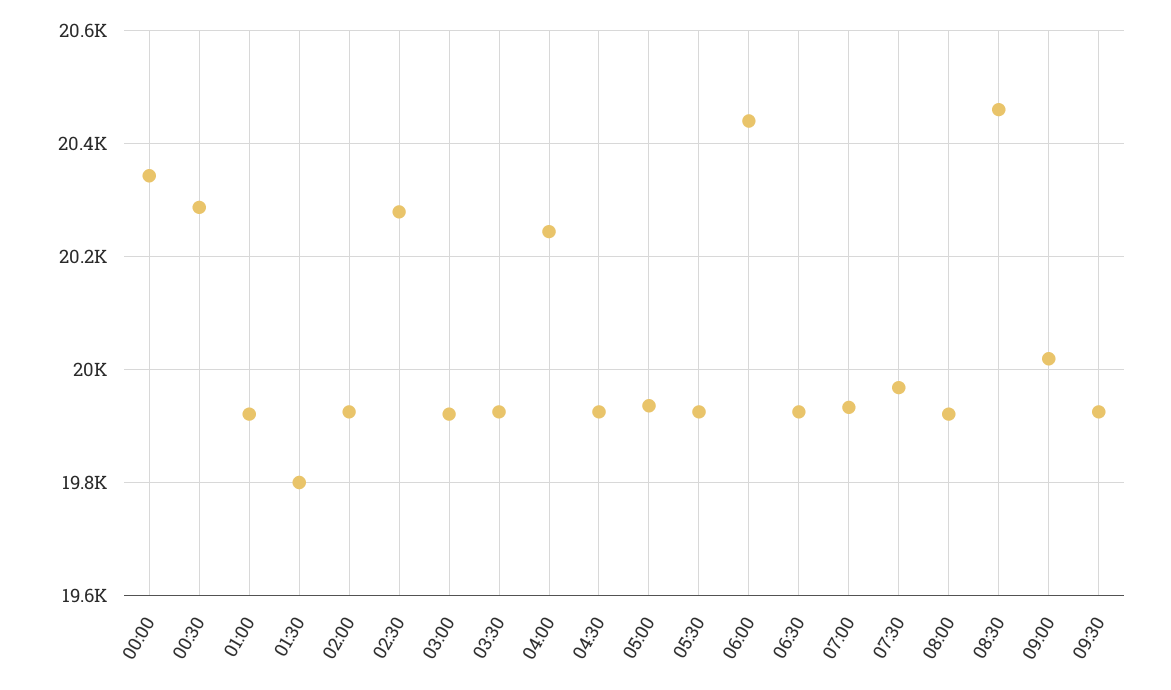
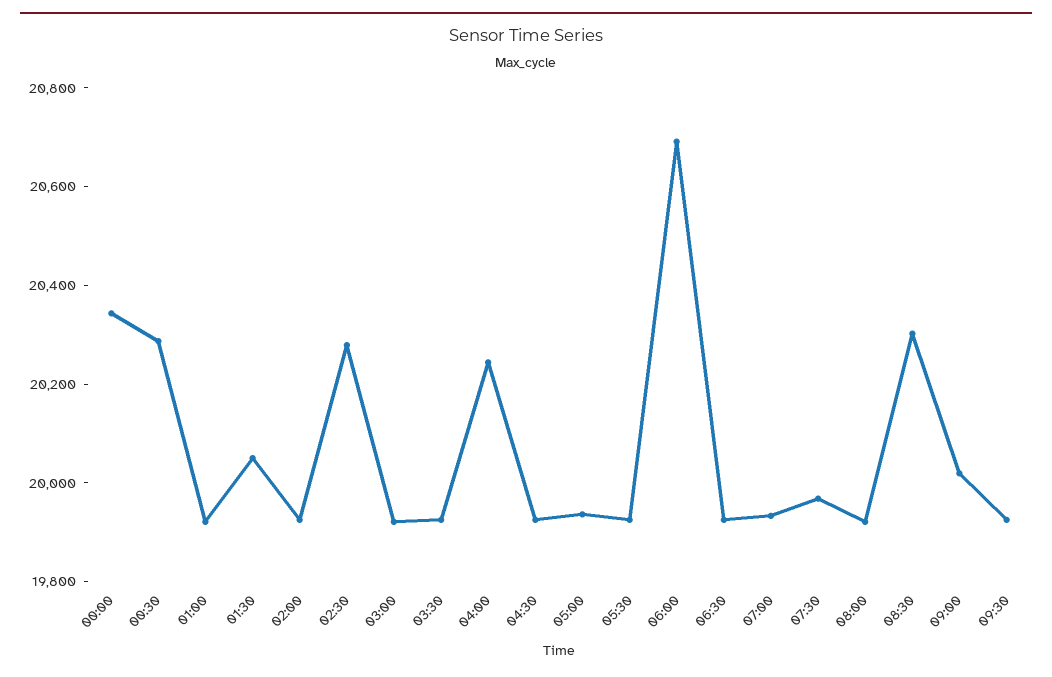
  {
    "00:00": 20340,
    "00:30": 20280,
    "01:00": 19920,
-   "01:30": 19800,
+   "01:30": 20050,
    "02:00": 19920,
    "02:30": 20280,
    "03:00": 19920,
    "03:30": 19920,
    "04:00": 20240,
    "04:30": 19920,
    "05:00": 19940,
    "05:30": 19920,
-   "06:00": 20440,
+   "06:00": 20700,
    "06:30": 19920,
    "07:00": 19940,
    "07:30": 19960,
    "08:00": 19920,
-   "08:30": 20460,
+   "08:30": 20300,
    "09:00": 20020,
    "09:30": 19920
  }

